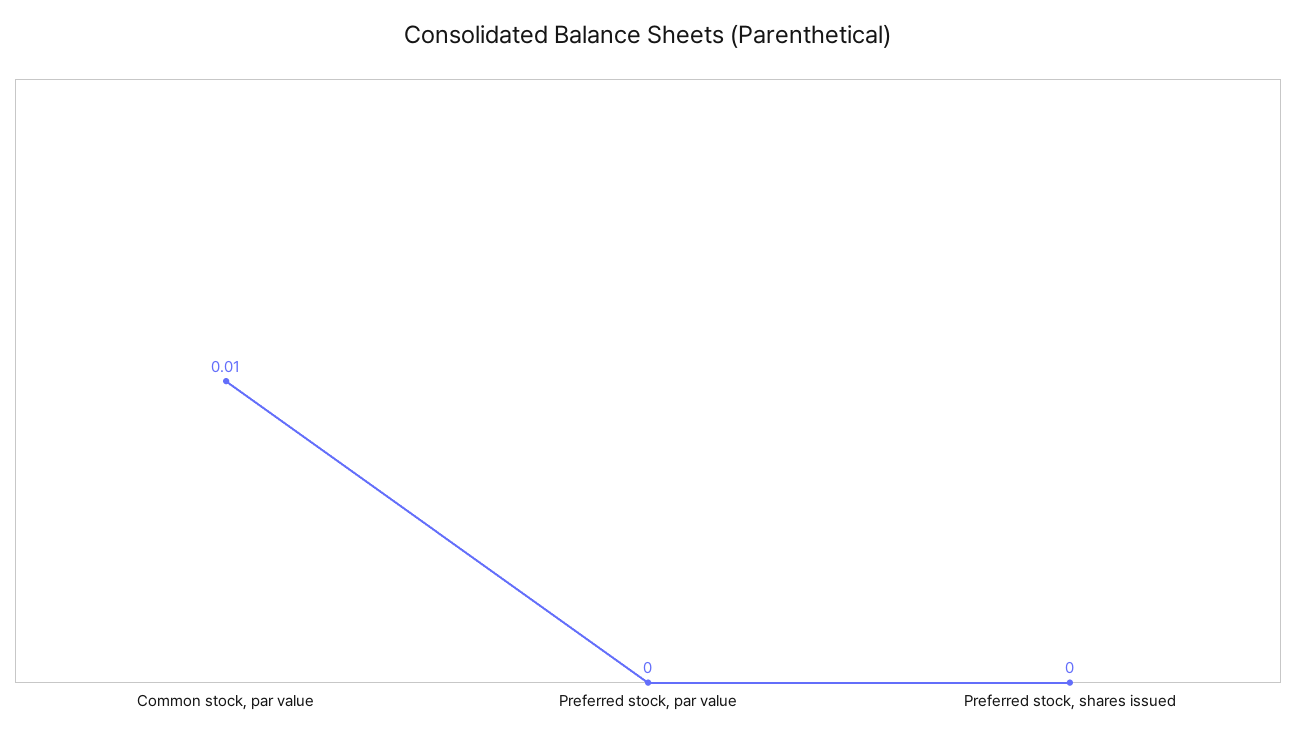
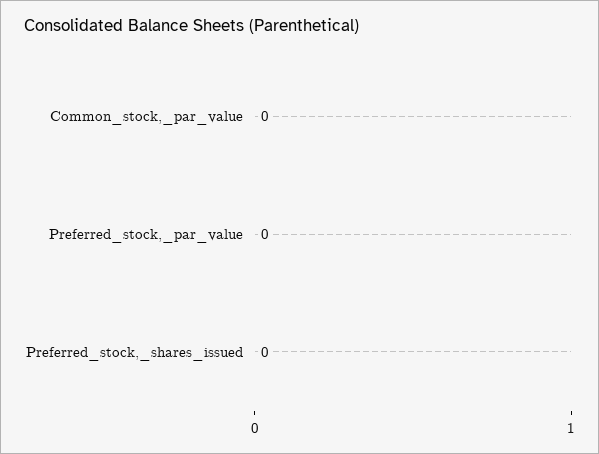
  {
-   "Common stock, par value": 0.01,
+   "Common stock, par value": 0,
    "Preferred stock, par value": 0,
    "Preferred stock, shares issued": 0
  }

